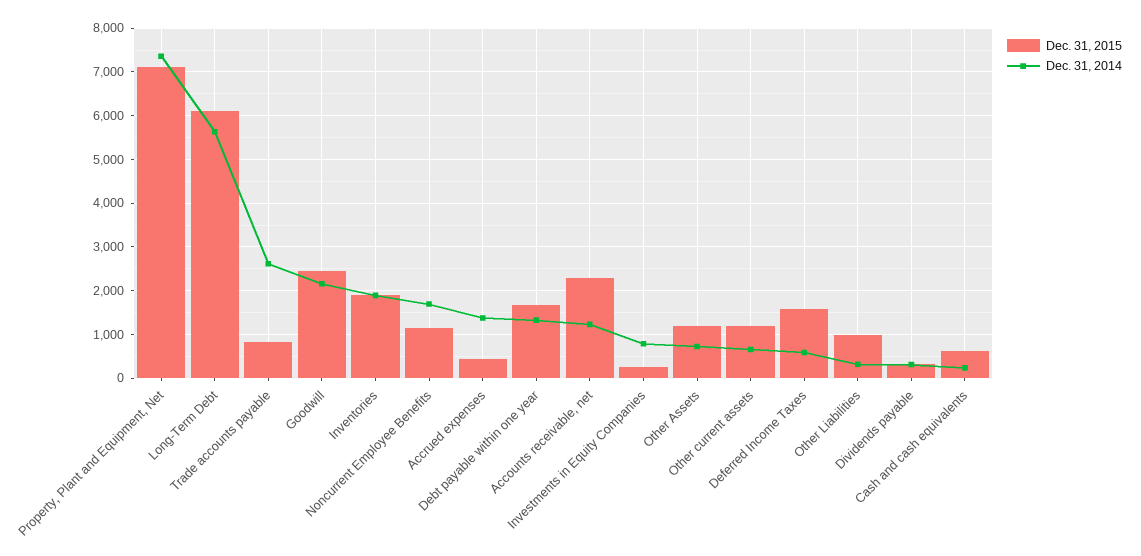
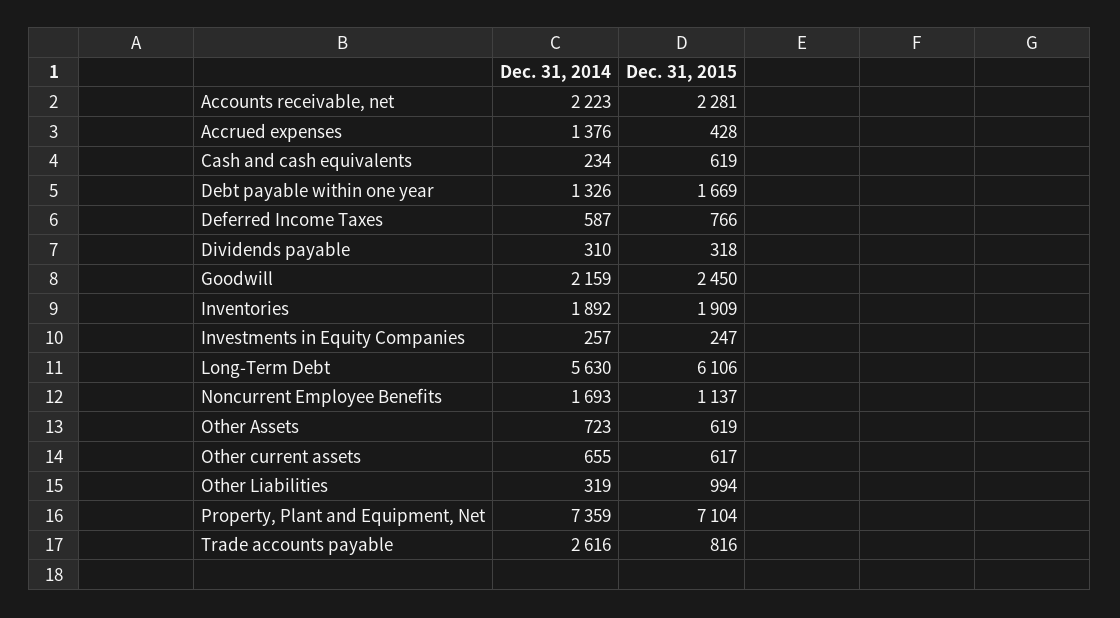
  {
    "Dec. 31, 2015": {
      "Property, Plant and Equipment, Net": 7104,
      "Long-Term Debt": 6106,
      "Trade accounts payable": 816,
      "Goodwill": 2450,
      "Inventories": 1909,
      "Noncurrent Employee Benefits": 1137,
      "Accrued expenses": 428,
      "Debt payable within one year": 1669,
      "Accounts receivable, net": 2281,
      "Investments in Equity Companies": 247,
-     "Other Assets": 1200,
+     "Other Assets": 619,
-     "Other current assets": 1200,
+     "Other current assets": 617,
-     "Deferred Income Taxes": 1600,
+     "Deferred Income Taxes": 766,
      "Other Liabilities": 994,
      "Dividends payable": 318,
      "Cash and cash equivalents": 619
    },
    "Dec. 31, 2014": {
      "Property, Plant and Equipment, Net": 7359,
      "Long-Term Debt": 5630,
      "Trade accounts payable": 2616,
      "Goodwill": 2159,
      "Inventories": 1892,
      "Noncurrent Employee Benefits": 1693,
      "Accrued expenses": 1376,
      "Debt payable within one year": 1326,
-     "Accounts receivable, net": 1200,
+     "Accounts receivable, net": 2223,
-     "Investments in Equity Companies": 800,
+     "Investments in Equity Companies": 257,
      "Other Assets": 723,
      "Other current assets": 655,
      "Deferred Income Taxes": 587,
      "Other Liabilities": 319,
      "Dividends payable": 310,
      "Cash and cash equivalents": 234
    }
  }

